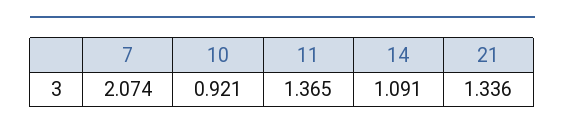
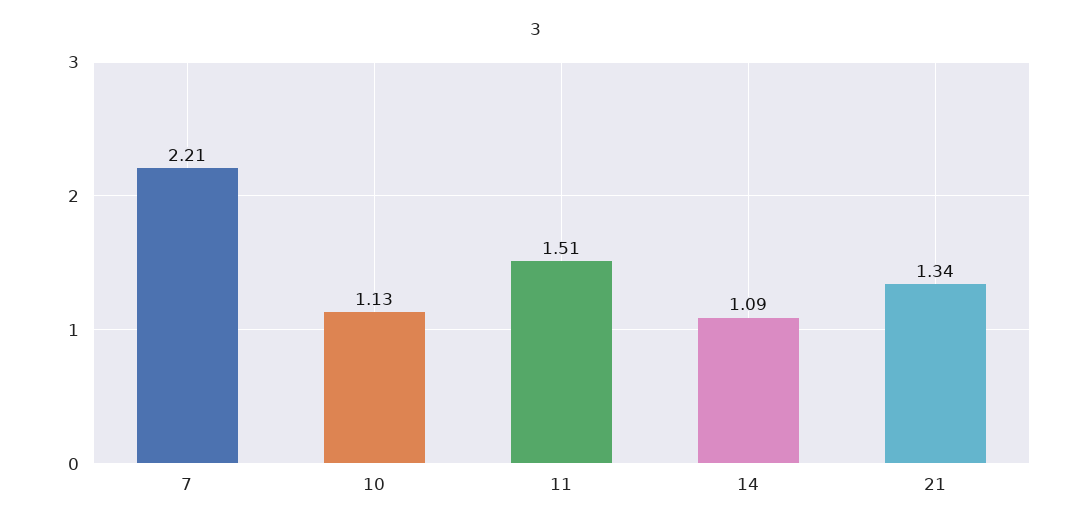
  {
-   "7": 2.074,
+   "7": 2.21,
-   "10": 0.921,
+   "10": 1.13,
-   "11": 1.365,
+   "11": 1.51,
    "14": 1.091,
    "21": 1.336
  }

